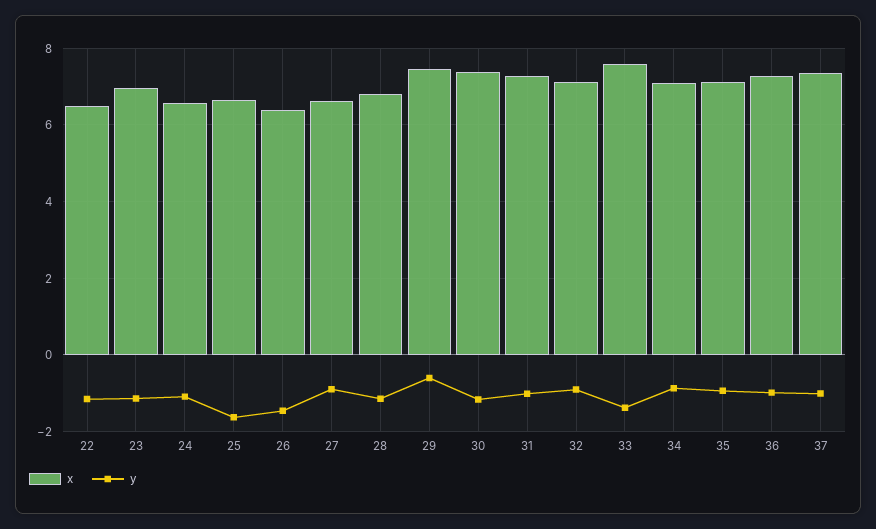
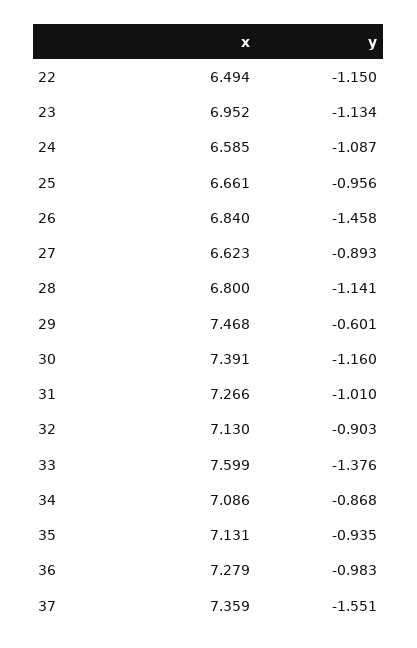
  {
    "x": {
      "22": 6.494,
      "23": 6.952,
      "24": 6.585,
      "25": 6.661,
-     "26": 6.4,
+     "26": 6.84,
      "27": 6.623,
      "28": 6.8,
      "29": 7.468,
      "30": 7.391,
      "31": 7.266,
      "32": 7.13,
      "33": 7.599,
      "34": 7.086,
      "35": 7.131,
      "36": 7.279,
      "37": 7.359
    },
    "y": {
      "22": -1.15,
      "23": -1.134,
      "24": -1.087,
-     "25": -1.6,
+     "25": -0.956,
      "26": -1.458,
      "27": -0.893,
      "28": -1.141,
      "29": -0.601,
      "30": -1.16,
      "31": -1.01,
      "32": -0.903,
      "33": -1.376,
      "34": -0.868,
      "35": -0.935,
      "36": -0.983,
-     "37": -1
+     "37": -1.551
    }
  }

